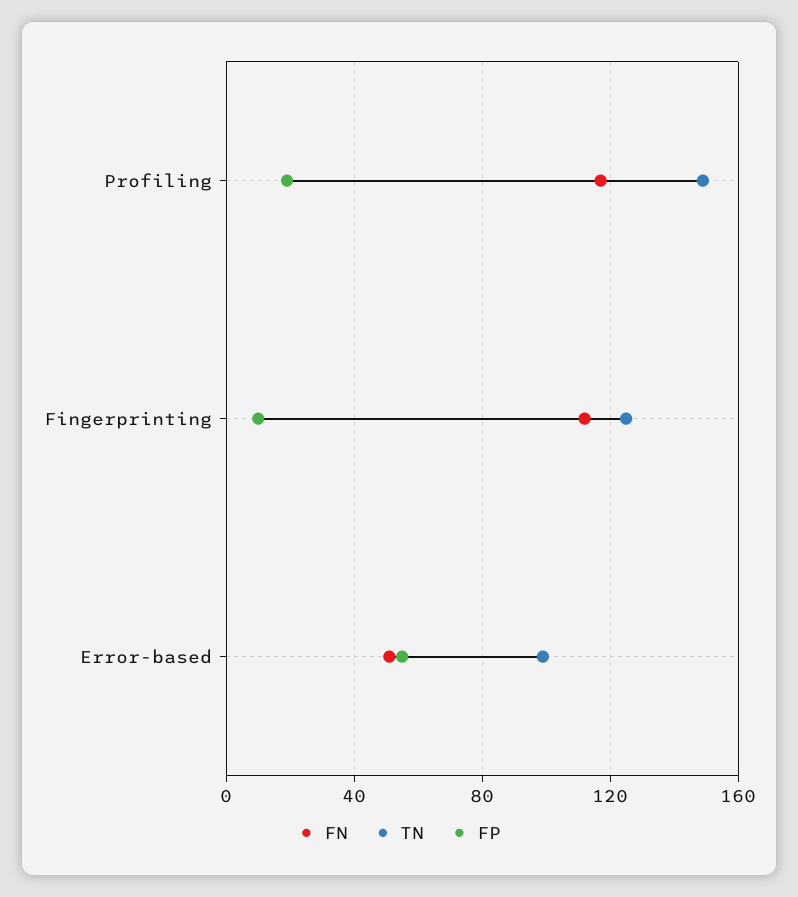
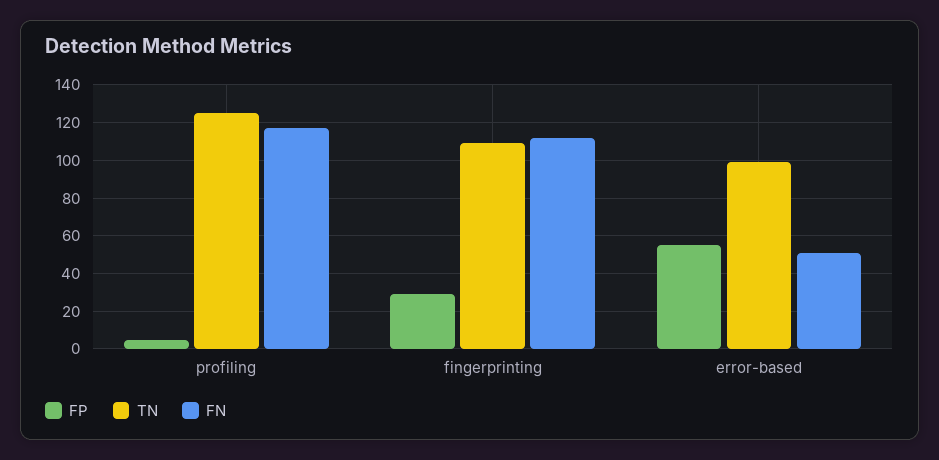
  {
    "FN": {
      "Profiling": 115,
      "Fingerprinting": 110,
      "Error-based": 50
    },
    "TN": {
-     "Profiling": 150,
+     "Profiling": 125,
-     "Fingerprinting": 125,
+     "Fingerprinting": 110,
      "Error-based": 100
    },
    "FP": {
-     "Profiling": 20,
+     "Profiling": 5,
-     "Fingerprinting": 10,
+     "Fingerprinting": 30,
      "Error-based": 55
    }
  }

